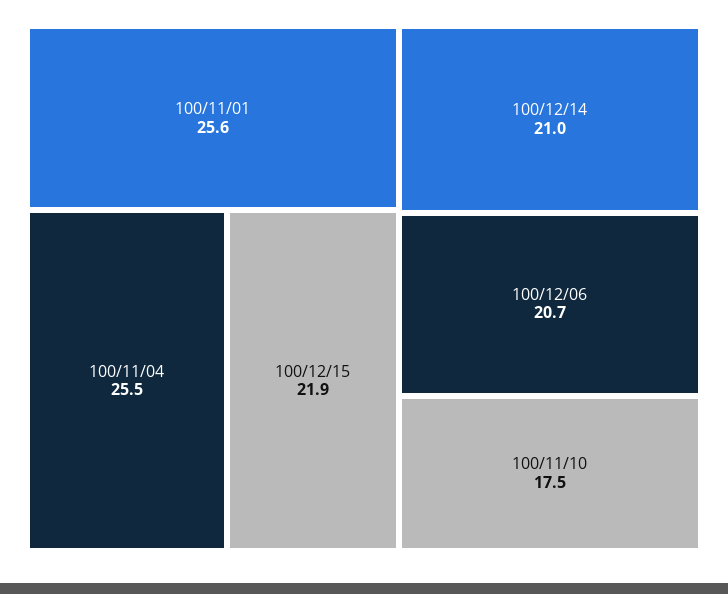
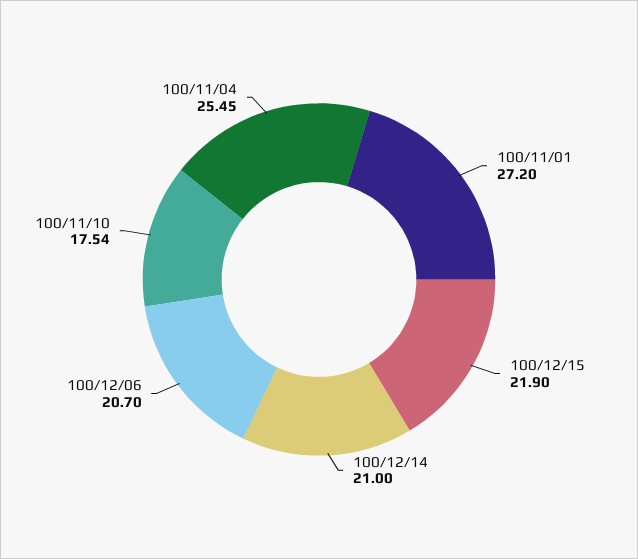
  {
-   "100/11/01": 25.6,
+   "100/11/01": 27.2,
    "100/11/04": 25.45,
    "100/12/15": 21.9,
    "100/12/14": 21,
    "100/12/06": 20.7,
    "100/11/10": 17.54
  }

